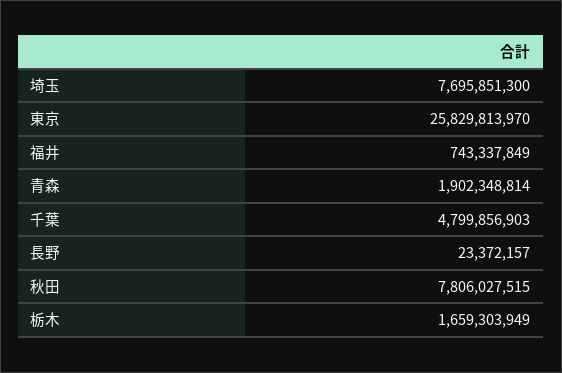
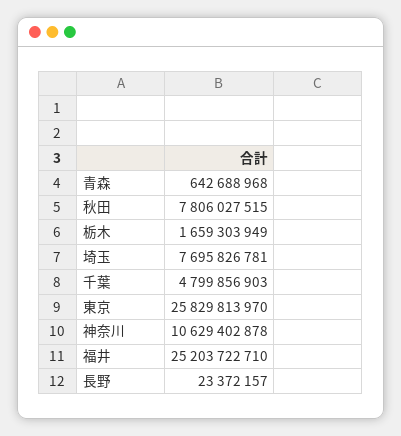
  {
-   "埼玉": 7695851300,
+   "埼玉": 7695826781,
    "東京": 25829813970,
-   "福井": 743337849,
+   "福井": 25203722710,
-   "青森": 1902348814,
+   "青森": 642688968,
    "千葉": 4799856903,
    "長野": 23372157,
    "秋田": 7806027515,
-   "栃木": 1659303949
+   "栃木": 1659303949,
+   "神奈川": 10629402878
  }

